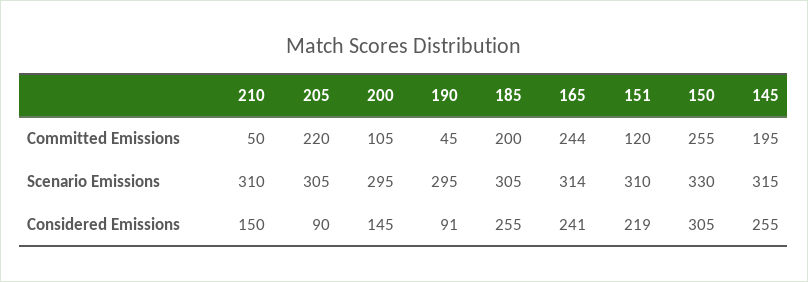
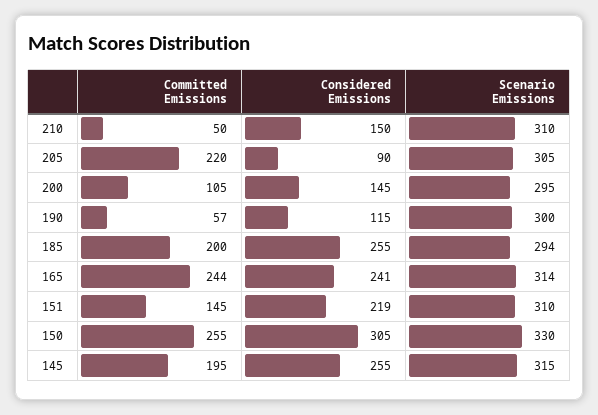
  {
    "210": {
      "Committed Emissions": 50,
      "Scenario Emissions": 310,
      "Considered Emissions": 150
    },
    "205": {
      "Committed Emissions": 220,
      "Scenario Emissions": 305,
      "Considered Emissions": 90
    },
    "200": {
      "Committed Emissions": 105,
      "Scenario Emissions": 295,
      "Considered Emissions": 145
    },
    "190": {
-     "Committed Emissions": 45,
+     "Committed Emissions": 57,
-     "Scenario Emissions": 295,
+     "Scenario Emissions": 300,
-     "Considered Emissions": 91
+     "Considered Emissions": 115
    },
    "185": {
      "Committed Emissions": 200,
-     "Scenario Emissions": 305,
+     "Scenario Emissions": 294,
      "Considered Emissions": 255
    },
    "165": {
      "Committed Emissions": 244,
      "Scenario Emissions": 314,
      "Considered Emissions": 241
    },
    "151": {
-     "Committed Emissions": 120,
+     "Committed Emissions": 145,
      "Scenario Emissions": 310,
      "Considered Emissions": 219
    },
    "150": {
      "Committed Emissions": 255,
      "Scenario Emissions": 330,
      "Considered Emissions": 305
    },
    "145": {
      "Committed Emissions": 195,
      "Scenario Emissions": 315,
      "Considered Emissions": 255
    }
  }

